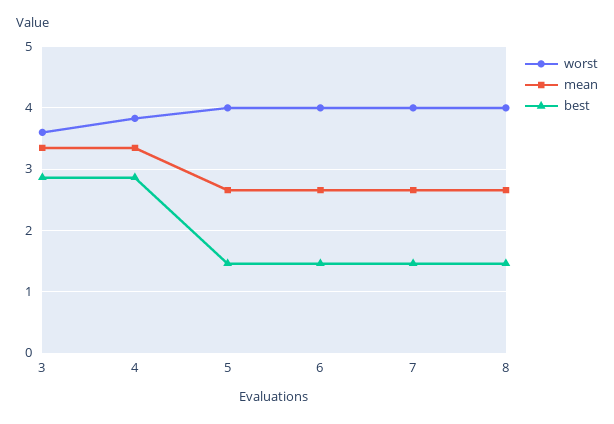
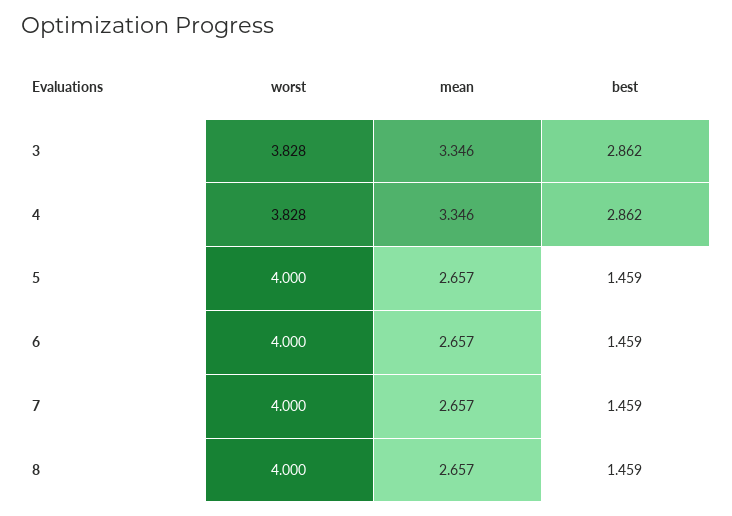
  {
    "worst": {
-     "3": 3.6,
+     "3": 3.828,
      "4": 3.828,
      "5": 4,
      "6": 4,
      "7": 4,
      "8": 4
    },
    "mean": {
      "3": 3.346,
      "4": 3.346,
      "5": 2.657,
      "6": 2.657,
      "7": 2.657,
      "8": 2.657
    },
    "best": {
      "3": 2.862,
      "4": 2.862,
      "5": 1.459,
      "6": 1.459,
      "7": 1.459,
      "8": 1.459
    }
  }

